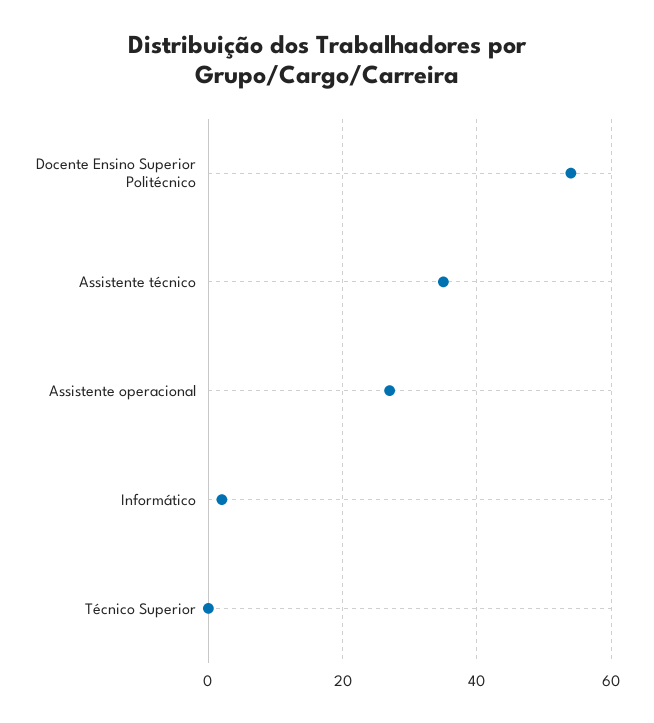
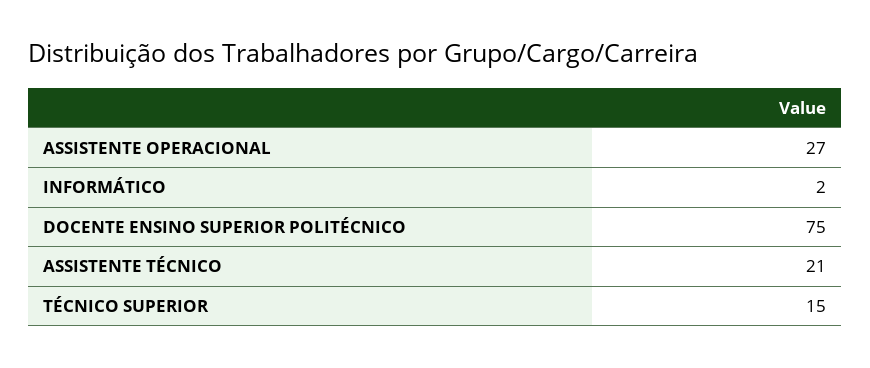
  {
-   "Docente Ensino Superior Politécnico": 55,
+   "Docente Ensino Superior Politécnico": 75,
-   "Assistente técnico": 35,
+   "Assistente técnico": 21,
    "Assistente operacional": 27,
    "Informático": 2,
-   "Técnico Superior": 0
+   "Técnico Superior": 15
  }

